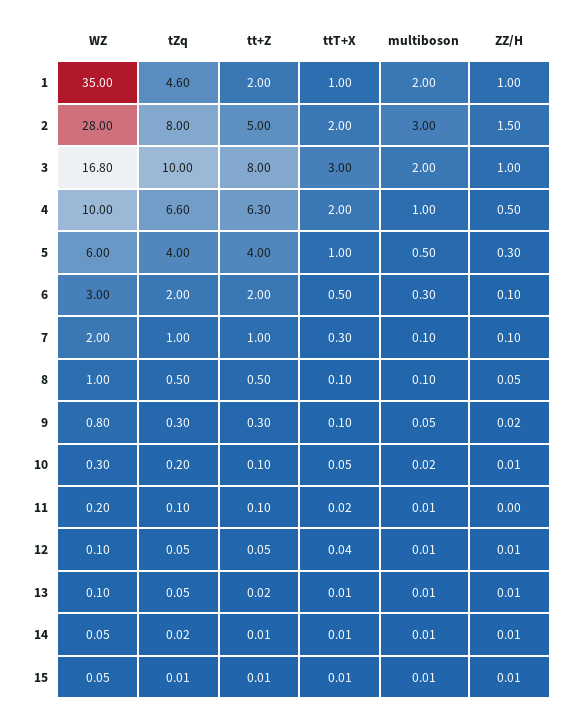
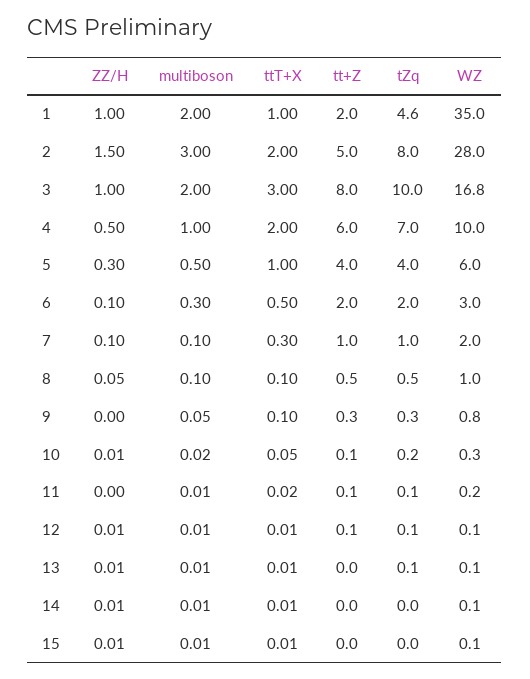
  {
    "WZ": {
      "1": 35,
      "2": 28,
      "3": 16.8,
      "4": 10,
      "5": 6,
      "6": 3,
      "7": 2,
      "8": 1,
      "9": 0.8,
      "10": 0.3,
      "11": 0.2,
      "12": 0.1,
      "13": 0.1,
      "14": 0.05,
      "15": 0.05
    },
    "tZq": {
      "1": 4.6,
      "2": 8,
      "3": 10,
-     "4": 6.6,
+     "4": 7,
      "5": 4,
      "6": 2,
      "7": 1,
      "8": 0.5,
      "9": 0.3,
      "10": 0.2,
      "11": 0.1,
      "12": 0.05,
      "13": 0.05,
      "14": 0.02,
      "15": 0.01
    },
    "tt+Z": {
      "1": 2,
      "2": 5,
      "3": 8,
-     "4": 6.3,
+     "4": 6,
      "5": 4,
      "6": 2,
      "7": 1,
      "8": 0.5,
      "9": 0.3,
      "10": 0.1,
      "11": 0.1,
      "12": 0.05,
      "13": 0.02,
      "14": 0.01,
      "15": 0.01
    },
    "ttT+X": {
      "1": 1,
      "2": 2,
      "3": 3,
      "4": 2,
      "5": 1,
      "6": 0.5,
      "7": 0.3,
      "8": 0.1,
      "9": 0.1,
      "10": 0.05,
      "11": 0.02,
-     "12": 0.04,
+     "12": 0.01,
      "13": 0.01,
      "14": 0.01,
      "15": 0.01
    },
    "multiboson": {
      "1": 2,
      "2": 3,
      "3": 2,
      "4": 1,
      "5": 0.5,
      "6": 0.3,
      "7": 0.1,
      "8": 0.1,
      "9": 0.05,
      "10": 0.02,
      "11": 0.01,
      "12": 0.01,
      "13": 0.01,
      "14": 0.01,
      "15": 0.01
    },
    "ZZ/H": {
      "1": 1,
      "2": 1.5,
      "3": 1,
      "4": 0.5,
      "5": 0.3,
      "6": 0.1,
      "7": 0.1,
      "8": 0.05,
-     "9": 0.02,
+     "9": 0,
      "10": 0.01,
      "11": 0,
      "12": 0.01,
      "13": 0.01,
      "14": 0.01,
      "15": 0.01
    }
  }

